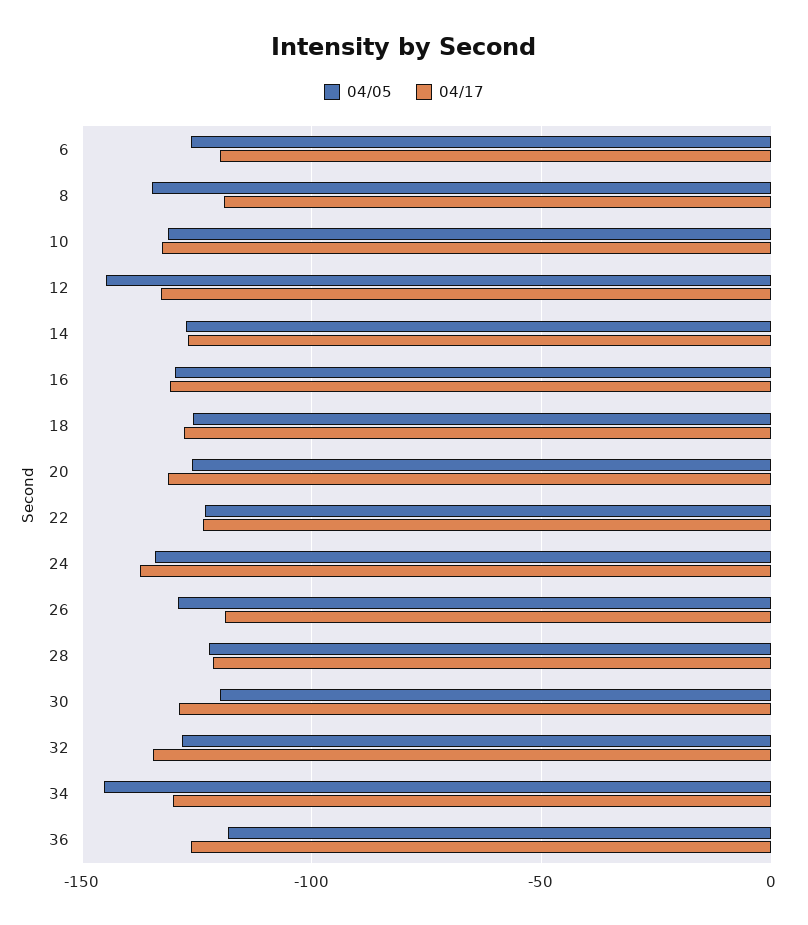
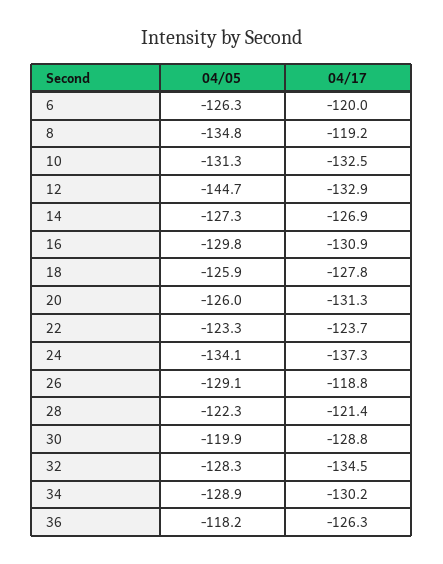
  {
    "04/05": {
      "6": -126.3,
      "8": -134.8,
      "10": -131.3,
      "12": -144.7,
      "14": -127.3,
      "16": -129.8,
      "18": -125.9,
      "20": -126,
      "22": -123.3,
      "24": -134.1,
      "26": -129.1,
      "28": -122.3,
      "30": -119.9,
      "32": -128.3,
-     "34": -145,
+     "34": -128.9,
      "36": -118.2
    },
    "04/17": {
      "6": -120,
      "8": -119.2,
      "10": -132.5,
      "12": -132.9,
      "14": -126.9,
      "16": -130.9,
      "18": -127.8,
      "20": -131.3,
      "22": -123.7,
      "24": -137.3,
      "26": -118.8,
      "28": -121.4,
      "30": -128.8,
      "32": -134.5,
      "34": -130.2,
      "36": -126.3
    }
  }

